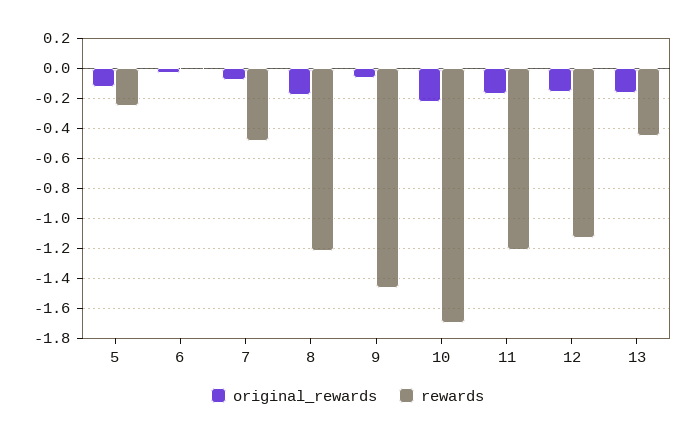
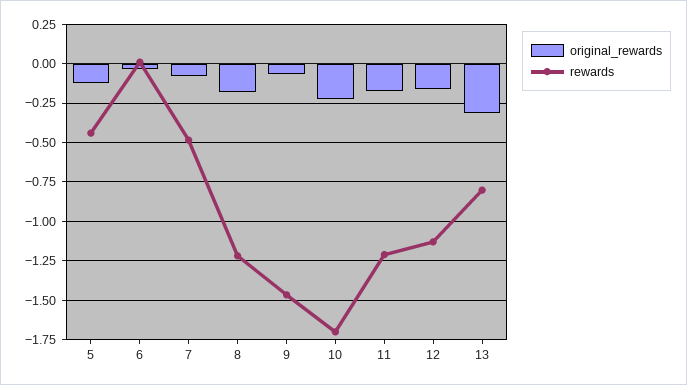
  {
    "original_rewards": {
      "5": -0.15,
      "6": -0.05,
      "7": -0.1,
      "8": -0.2,
      "9": -0.05,
      "10": -0.2,
      "11": -0.15,
      "12": -0.15,
-     "13": -0.15
+     "13": -0.3
    },
    "rewards": {
-     "5": -0.25,
+     "5": -0.45,
      "6": 0,
      "7": -0.5,
      "8": -1.2,
      "9": -1.45,
      "10": -1.7,
      "11": -1.2,
      "12": -1.15,
-     "13": -0.45
+     "13": -0.8
    }
  }

